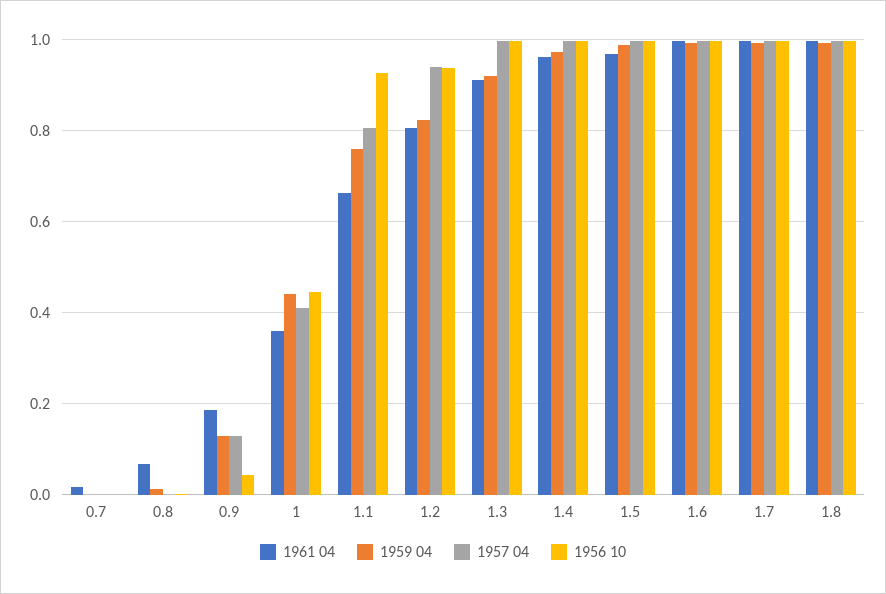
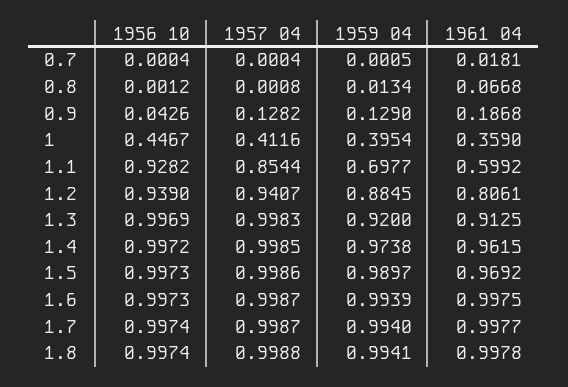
  {
    "1961 04": {
      "0.7": 0.0181,
      "0.8": 0.0668,
      "0.9": 0.1868,
      "1": 0.359,
-     "1.1": 0.66,
+     "1.1": 0.5992,
      "1.2": 0.8061,
      "1.3": 0.9125,
      "1.4": 0.9615,
      "1.5": 0.9692,
      "1.6": 0.9975,
      "1.7": 0.9977,
      "1.8": 0.9978
    },
    "1959 04": {
      "0.7": 0.0005,
      "0.8": 0.0134,
      "0.9": 0.129,
-     "1": 0.44,
+     "1": 0.3954,
-     "1.1": 0.76,
+     "1.1": 0.6977,
-     "1.2": 0.82,
+     "1.2": 0.8845,
      "1.3": 0.92,
      "1.4": 0.9738,
      "1.5": 0.9897,
      "1.6": 0.9939,
      "1.7": 0.994,
      "1.8": 0.9941
    },
    "1957 04": {
      "0.7": 0.0004,
      "0.8": 0.0008,
      "0.9": 0.1282,
      "1": 0.4116,
-     "1.1": 0.8,
+     "1.1": 0.8544,
      "1.2": 0.9407,
      "1.3": 0.9983,
      "1.4": 0.9985,
      "1.5": 0.9986,
      "1.6": 0.9987,
      "1.7": 0.9987,
      "1.8": 0.9988
    },
    "1956 10": {
      "0.7": 0.0004,
      "0.8": 0.0012,
      "0.9": 0.0426,
      "1": 0.4467,
      "1.1": 0.9282,
      "1.2": 0.939,
      "1.3": 0.9969,
      "1.4": 0.9972,
      "1.5": 0.9973,
      "1.6": 0.9973,
      "1.7": 0.9974,
      "1.8": 0.9974
    }
  }

